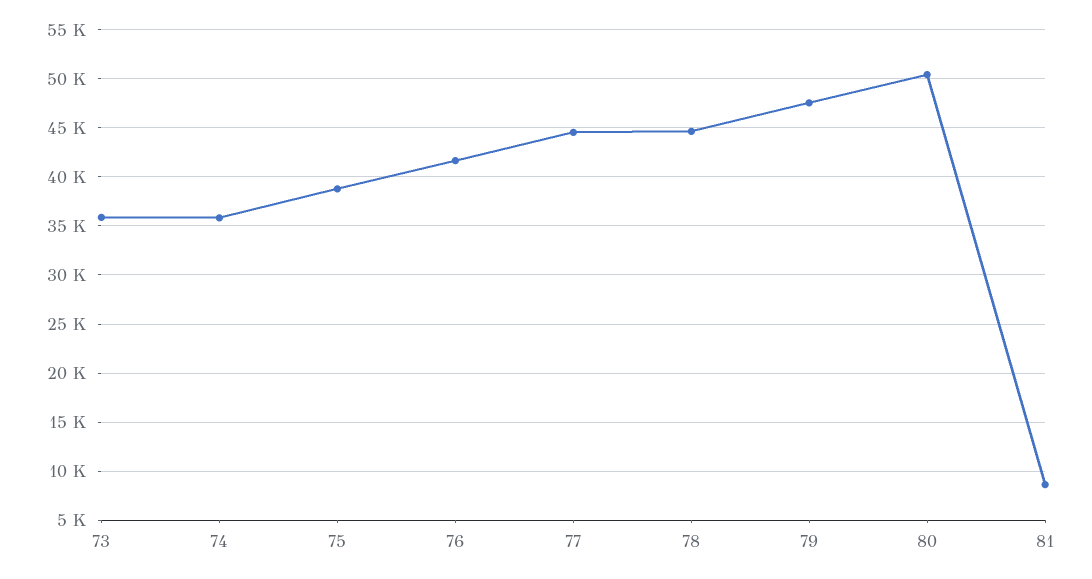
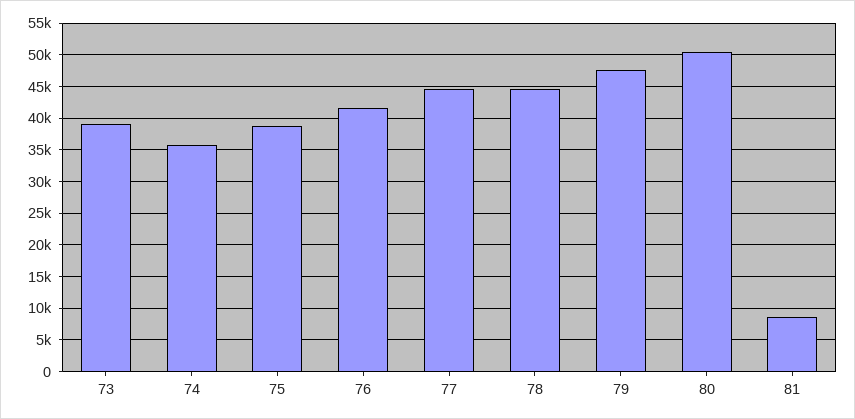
  {
-   "73": 36000,
+   "73": 39000,
    "74": 36000,
    "75": 39000,
    "76": 42000,
    "77": 45000,
    "78": 45000,
    "79": 48000,
    "80": 50000,
    "81": 9000
  }

